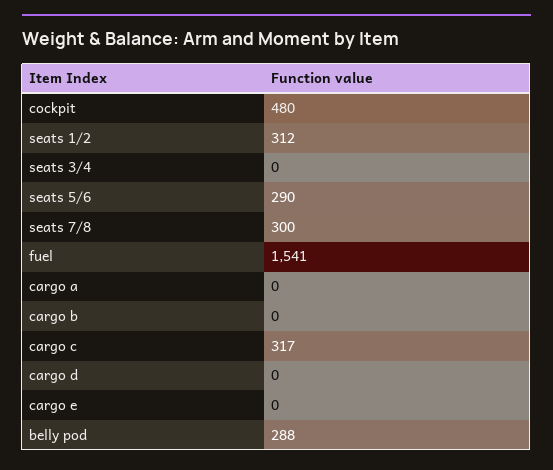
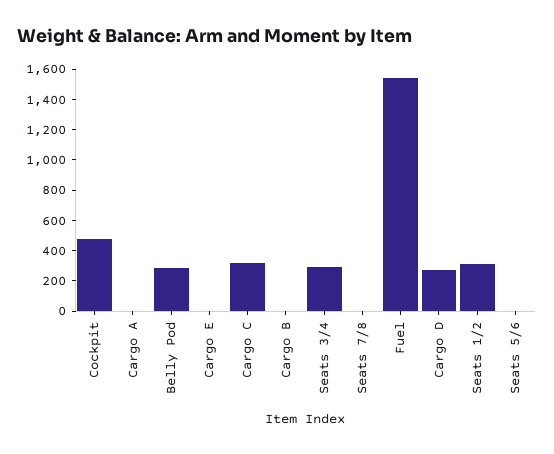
  {
    "cockpit": 480,
    "seats 1/2": 312,
-   "seats 3/4": 0,
+   "seats 3/4": 300,
-   "seats 5/6": 290,
+   "seats 5/6": 0,
-   "seats 7/8": 300,
+   "seats 7/8": 0,
    "fuel": 1541,
    "cargo a": 0,
    "cargo b": 0,
    "cargo c": 317,
-   "cargo d": 0,
+   "cargo d": 300,
    "cargo e": 0,
    "belly pod": 288
  }

